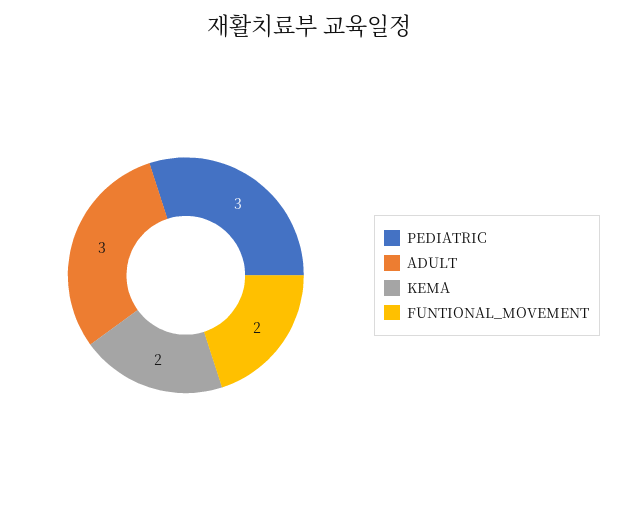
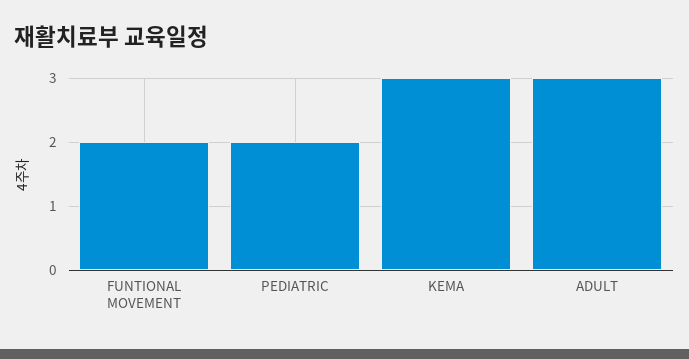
  {
-   "PEDIATRIC": 3,
+   "PEDIATRIC": 2,
    "ADULT": 3,
-   "KEMA": 2,
+   "KEMA": 3,
    "FUNTIONAL_MOVEMENT": 2
  }

